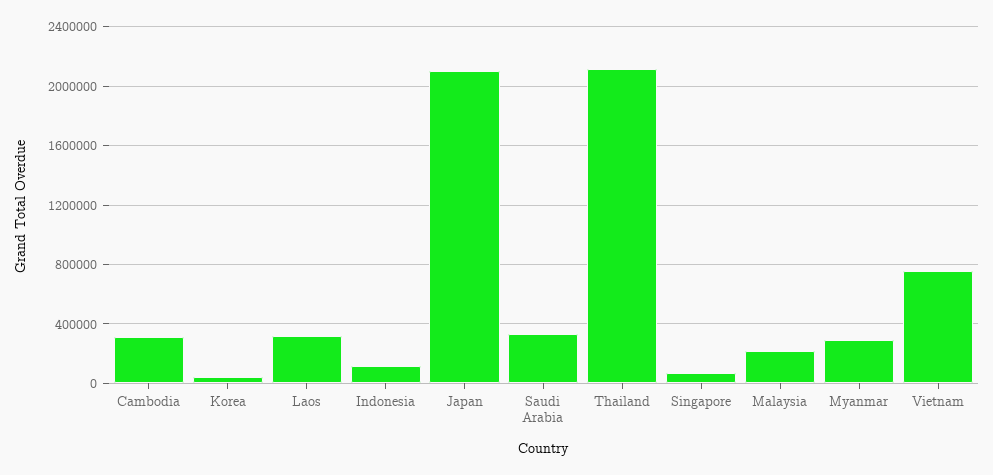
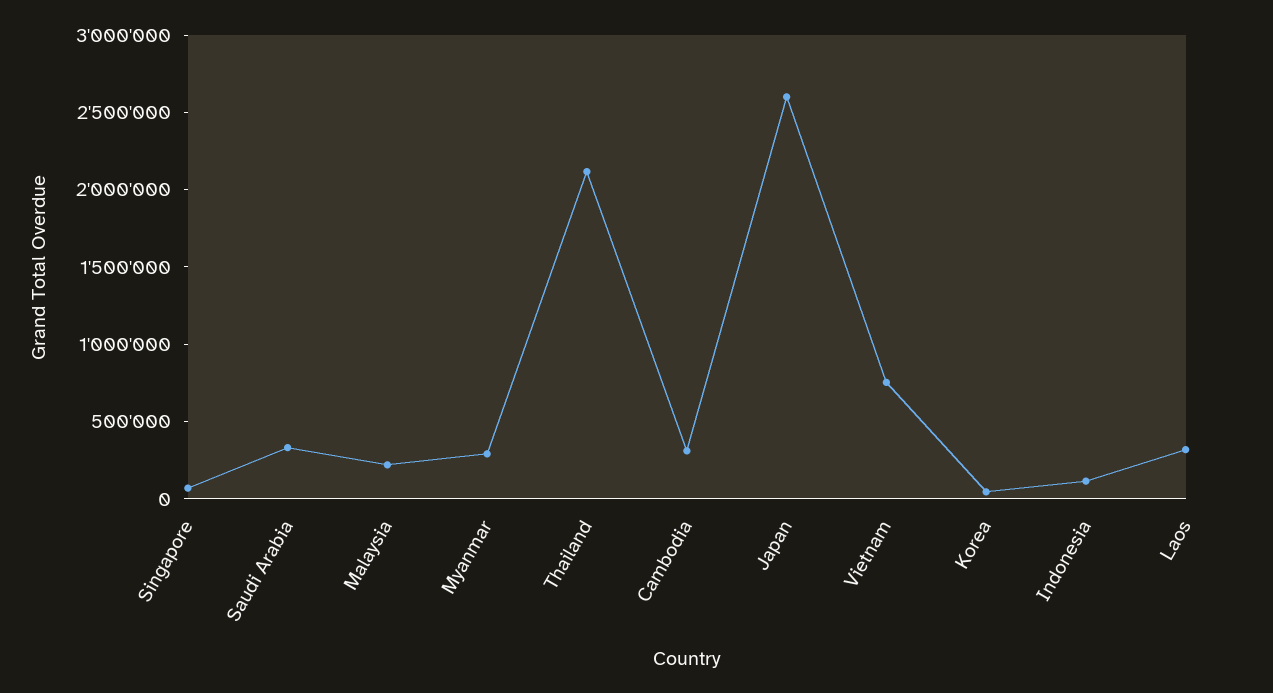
  {
    "Cambodia": 300000,
    "Korea": 50000,
    "Laos": 300000,
    "Indonesia": 100000,
-   "Japan": 2100000,
+   "Japan": 2600000,
    "Saudi Arabia": 350000,
    "Thailand": 2100000,
    "Singapore": 50000,
    "Malaysia": 200000,
    "Myanmar": 300000,
    "Vietnam": 750000
  }

